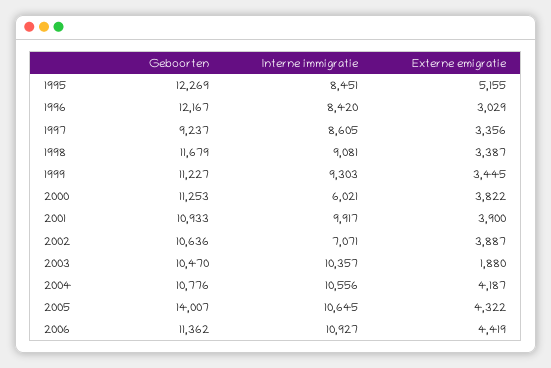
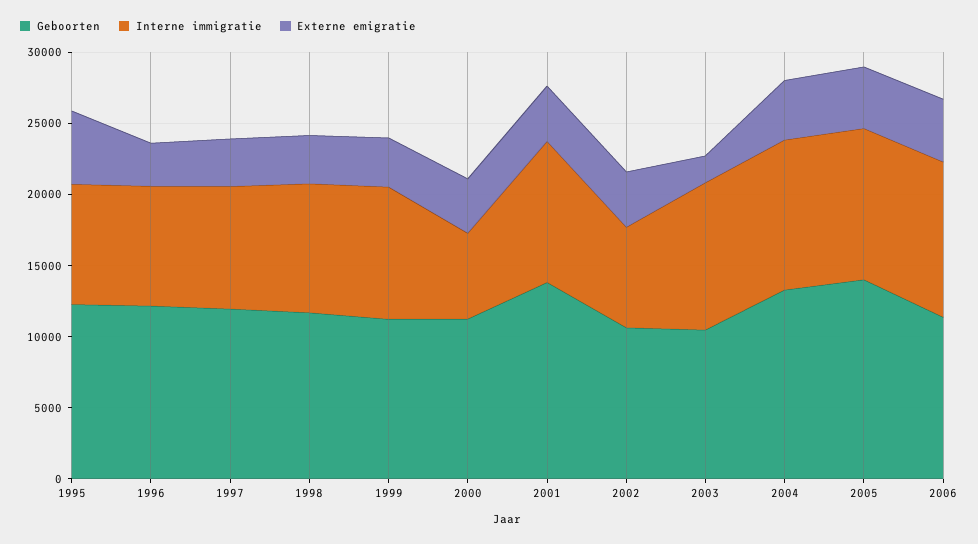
  {
    "Geboorten": {
      "1995": 12269,
      "1996": 12167,
-     "1997": 9237,
+     "1997": 12000,
      "1998": 11679,
      "1999": 11227,
      "2000": 11253,
-     "2001": 10933,
+     "2001": 14000,
      "2002": 10636,
      "2003": 10470,
-     "2004": 10776,
+     "2004": 13000,
      "2005": 14007,
      "2006": 11362
    },
    "Interne immigratie": {
      "1995": 8451,
      "1996": 8420,
      "1997": 8605,
      "1998": 9081,
      "1999": 9303,
      "2000": 6021,
      "2001": 9917,
      "2002": 7071,
      "2003": 10357,
      "2004": 10556,
      "2005": 10645,
      "2006": 10927
    },
    "Externe emigratie": {
      "1995": 5155,
      "1996": 3029,
      "1997": 3356,
      "1998": 3387,
      "1999": 3445,
      "2000": 3822,
      "2001": 3900,
      "2002": 3887,
      "2003": 1880,
      "2004": 4187,
      "2005": 4322,
      "2006": 4419
    }
  }

